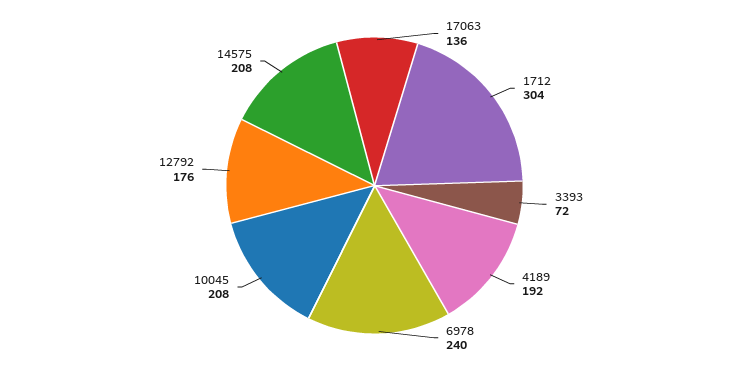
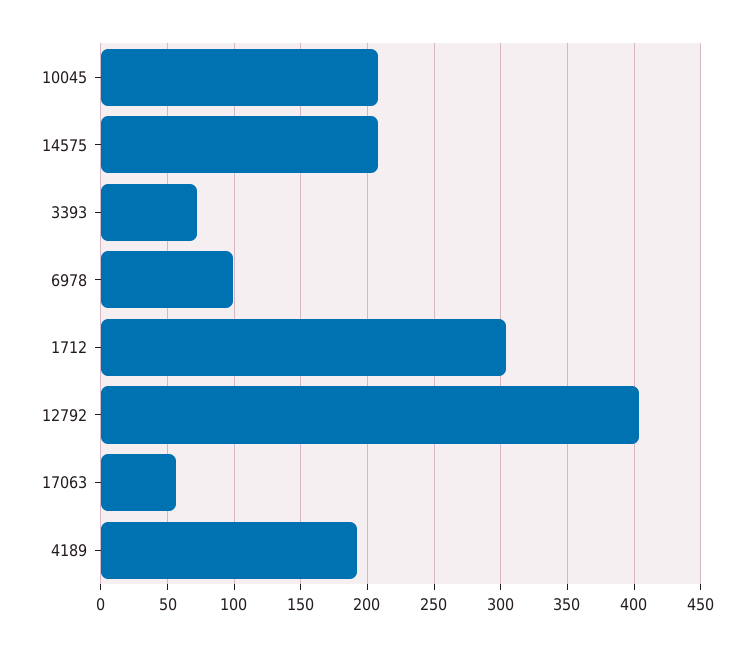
  {
-   "17063": 136,
+   "17063": 55,
    "1712": 304,
    "3393": 72,
    "4189": 192,
-   "6978": 240,
+   "6978": 100,
    "10045": 208,
-   "12792": 176,
+   "12792": 405,
    "14575": 208
  }

